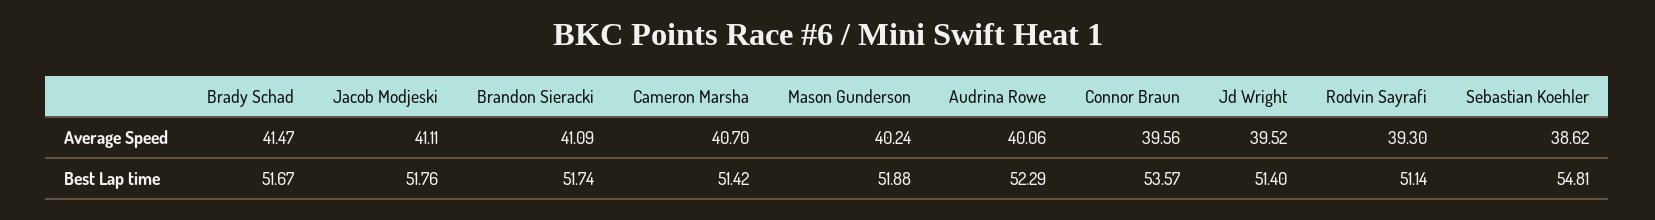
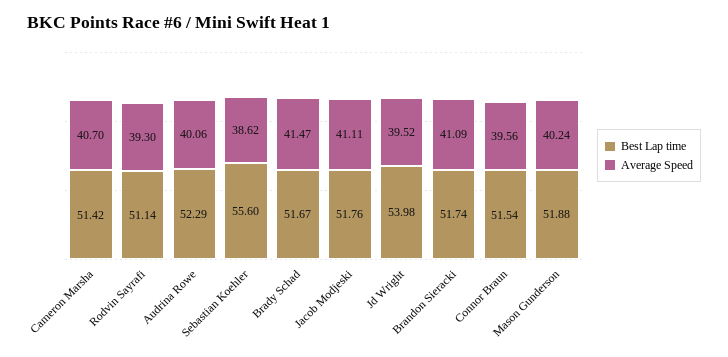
  {
    "Average Speed": {
      "Brady Schad": 41.47,
      "Jacob Modjeski": 41.11,
      "Brandon Sieracki": 41.09,
      "Cameron Marsha": 40.7,
      "Mason Gunderson": 40.24,
      "Audrina Rowe": 40.06,
      "Connor Braun": 39.56,
      "Jd Wright": 39.52,
      "Rodvin Sayrafi": 39.3,
      "Sebastian Koehler": 38.62
    },
    "Best Lap time": {
      "Brady Schad": 51.67,
      "Jacob Modjeski": 51.76,
      "Brandon Sieracki": 51.74,
      "Cameron Marsha": 51.42,
      "Mason Gunderson": 51.88,
      "Audrina Rowe": 52.29,
-     "Connor Braun": 53.57,
+     "Connor Braun": 51.54,
-     "Jd Wright": 51.4,
+     "Jd Wright": 53.98,
      "Rodvin Sayrafi": 51.14,
-     "Sebastian Koehler": 54.81
+     "Sebastian Koehler": 55.6
    }
  }

